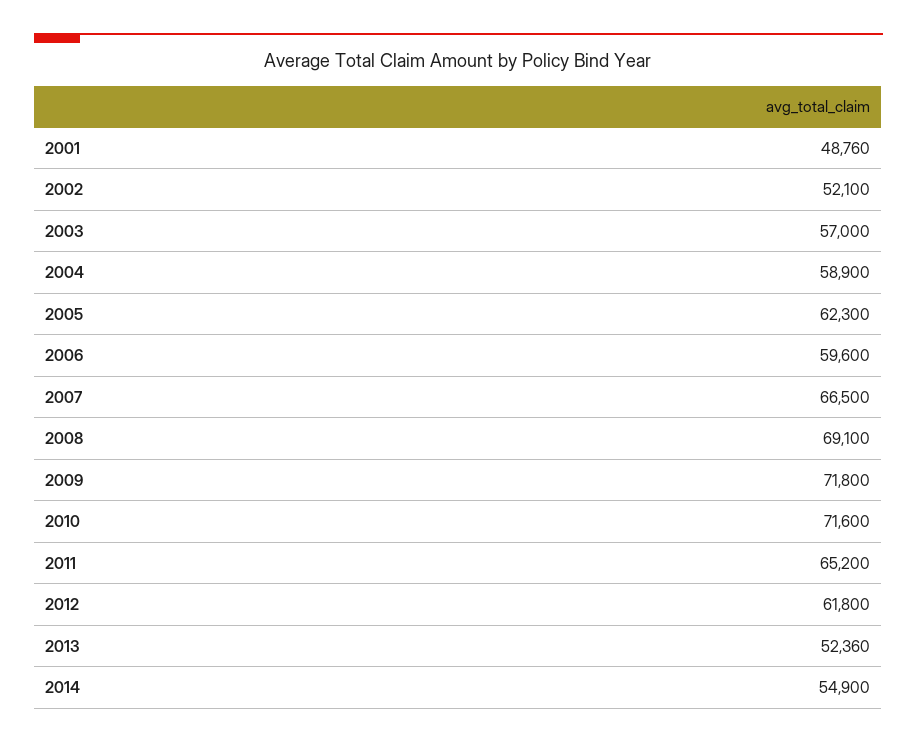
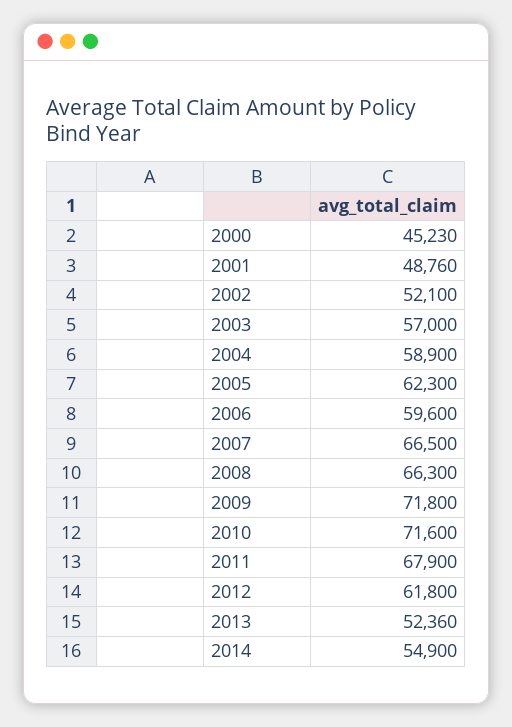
  {
    "2001": 48760,
    "2002": 52100,
    "2003": 57000,
    "2004": 58900,
    "2005": 62300,
    "2006": 59600,
    "2007": 66500,
-   "2008": 69100,
+   "2008": 66300,
    "2009": 71800,
    "2010": 71600,
-   "2011": 65200,
+   "2011": 67900,
    "2012": 61800,
    "2013": 52360,
-   "2014": 54900
+   "2014": 54900,
+   "2000": 45230
  }

